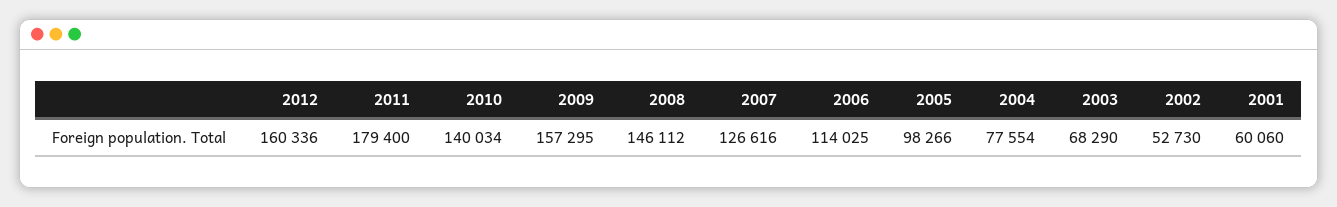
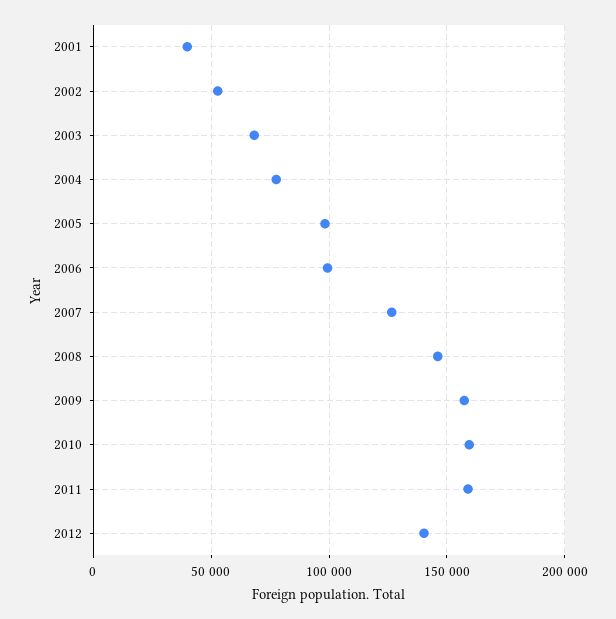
  {
-   "2012": 160336,
+   "2012": 140000,
-   "2011": 179400,
+   "2011": 160000,
-   "2010": 140034,
+   "2010": 160000,
    "2009": 157295,
    "2008": 146112,
    "2007": 126616,
-   "2006": 114025,
+   "2006": 100000,
    "2005": 98266,
    "2004": 77554,
    "2003": 68290,
    "2002": 52730,
-   "2001": 60060
+   "2001": 40000
  }

